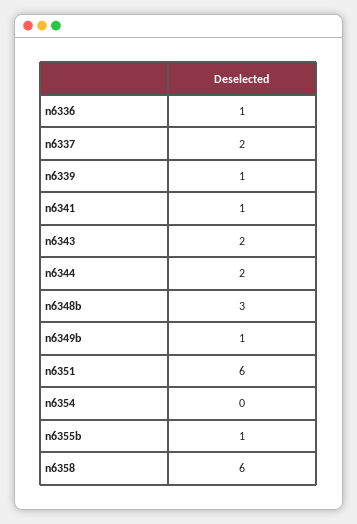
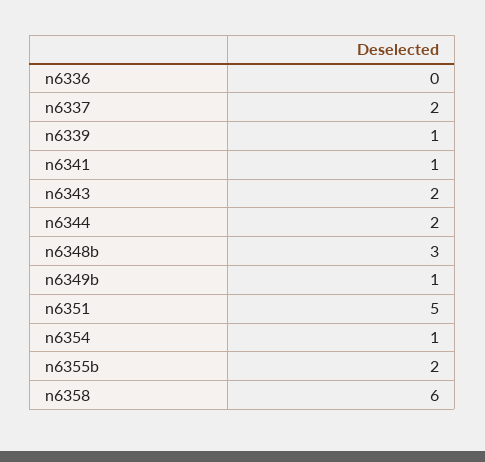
  {
-   "n6336": 1,
+   "n6336": 0,
    "n6337": 2,
    "n6339": 1,
    "n6341": 1,
    "n6343": 2,
    "n6344": 2,
    "n6348b": 3,
    "n6349b": 1,
-   "n6351": 6,
+   "n6351": 5,
-   "n6354": 0,
+   "n6354": 1,
-   "n6355b": 1,
+   "n6355b": 2,
    "n6358": 6
  }

